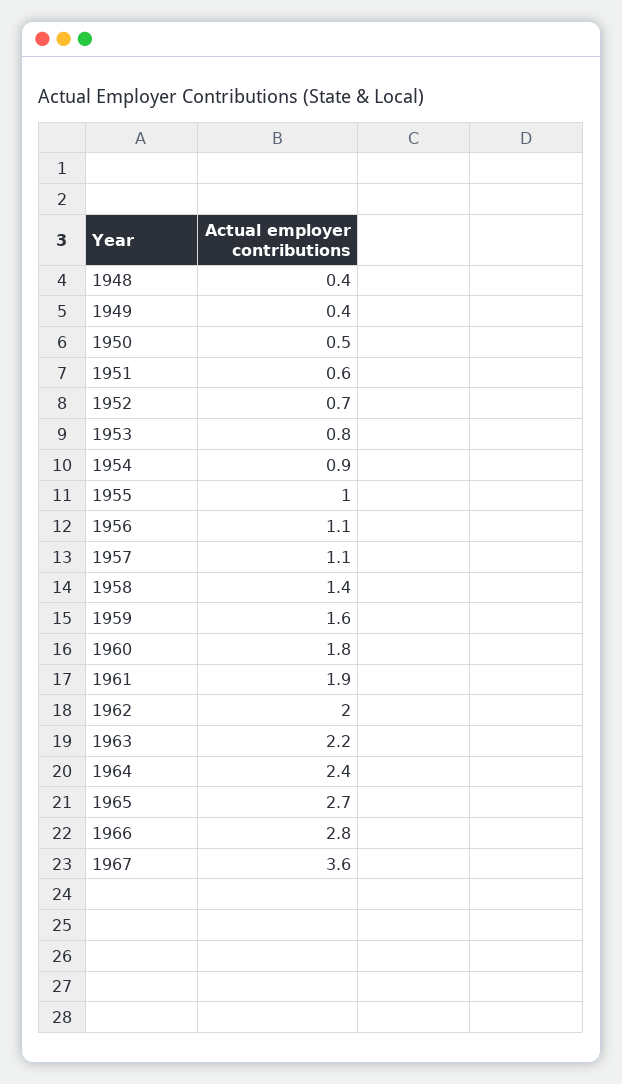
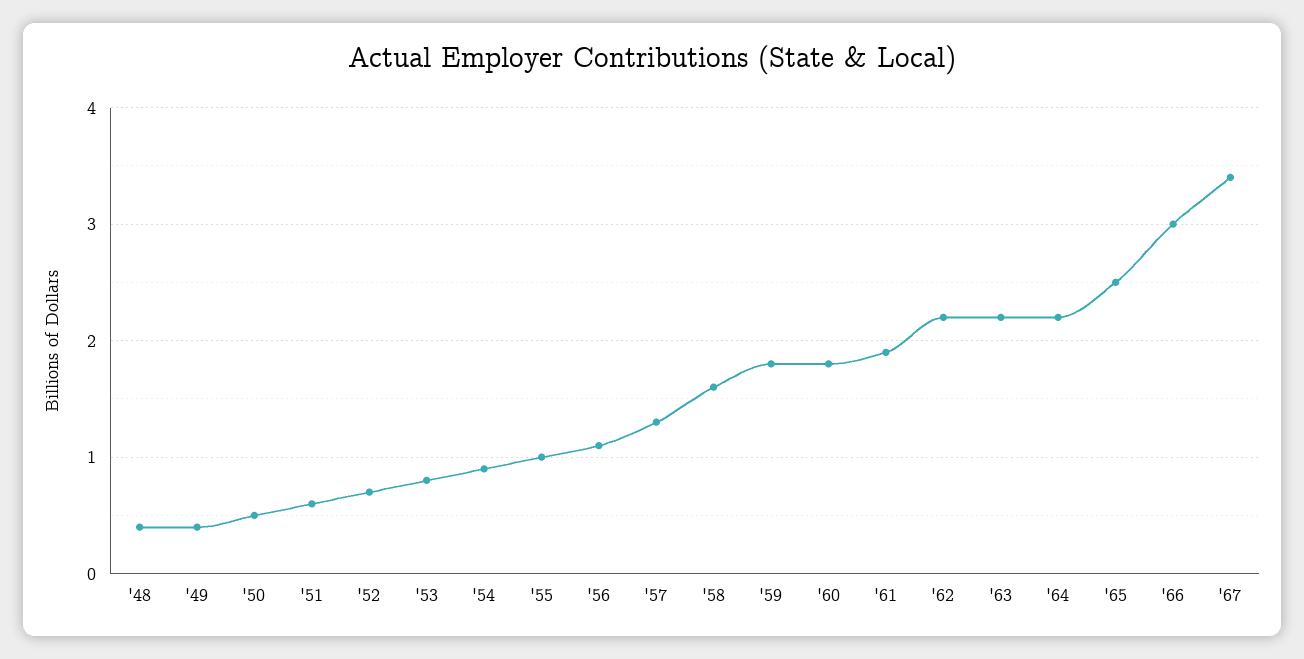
  {
    "1948": 0.4,
    "1949": 0.4,
    "1950": 0.5,
    "1951": 0.6,
    "1952": 0.7,
    "1953": 0.8,
    "1954": 0.9,
    "1955": 1,
    "1956": 1.1,
-   "1957": 1.1,
+   "1957": 1.3,
-   "1958": 1.4,
+   "1958": 1.6,
-   "1959": 1.6,
+   "1959": 1.8,
    "1960": 1.8,
    "1961": 1.9,
-   "1962": 2,
+   "1962": 2.2,
    "1963": 2.2,
-   "1964": 2.4,
+   "1964": 2.2,
-   "1965": 2.7,
+   "1965": 2.5,
-   "1966": 2.8,
+   "1966": 3,
-   "1967": 3.6
+   "1967": 3.4
  }

